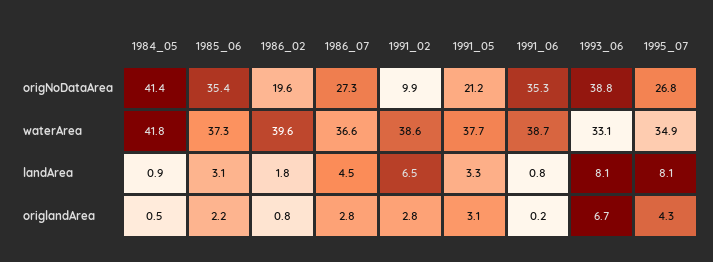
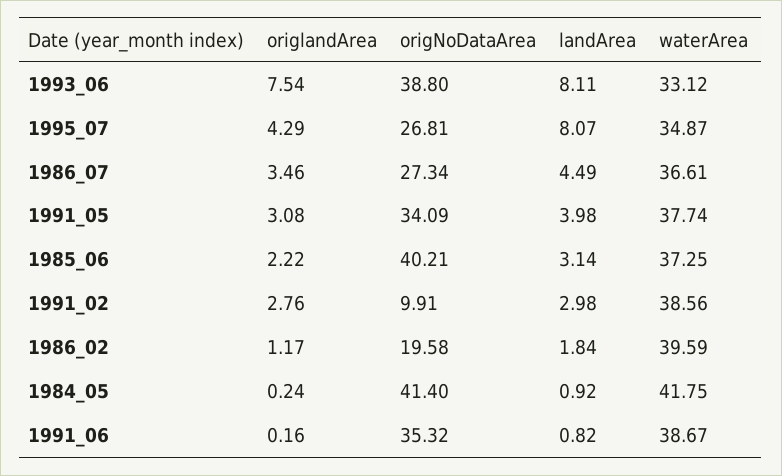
  {
    "1984_05": {
      "origNoDataArea": 41.4,
      "waterArea": 41.75,
      "landArea": 0.92,
-     "origlandArea": 0.5
+     "origlandArea": 0.24
    },
    "1985_06": {
-     "origNoDataArea": 35.4,
+     "origNoDataArea": 40.21,
      "waterArea": 37.25,
      "landArea": 3.14,
      "origlandArea": 2.22
    },
    "1986_02": {
      "origNoDataArea": 19.58,
      "waterArea": 39.59,
      "landArea": 1.84,
-     "origlandArea": 0.8
+     "origlandArea": 1.17
    },
    "1986_07": {
      "origNoDataArea": 27.34,
      "waterArea": 36.61,
      "landArea": 4.49,
-     "origlandArea": 2.8
+     "origlandArea": 3.46
    },
    "1991_02": {
      "origNoDataArea": 9.91,
      "waterArea": 38.56,
-     "landArea": 6.5,
+     "landArea": 2.98,
      "origlandArea": 2.76
    },
    "1991_05": {
-     "origNoDataArea": 21.2,
+     "origNoDataArea": 34.09,
      "waterArea": 37.74,
-     "landArea": 3.3,
+     "landArea": 3.98,
      "origlandArea": 3.08
    },
    "1991_06": {
      "origNoDataArea": 35.32,
      "waterArea": 38.67,
      "landArea": 0.82,
      "origlandArea": 0.16
    },
    "1993_06": {
      "origNoDataArea": 38.8,
      "waterArea": 33.12,
      "landArea": 8.11,
-     "origlandArea": 6.7
+     "origlandArea": 7.54
    },
    "1995_07": {
      "origNoDataArea": 26.81,
      "waterArea": 34.87,
      "landArea": 8.07,
      "origlandArea": 4.29
    }
  }

